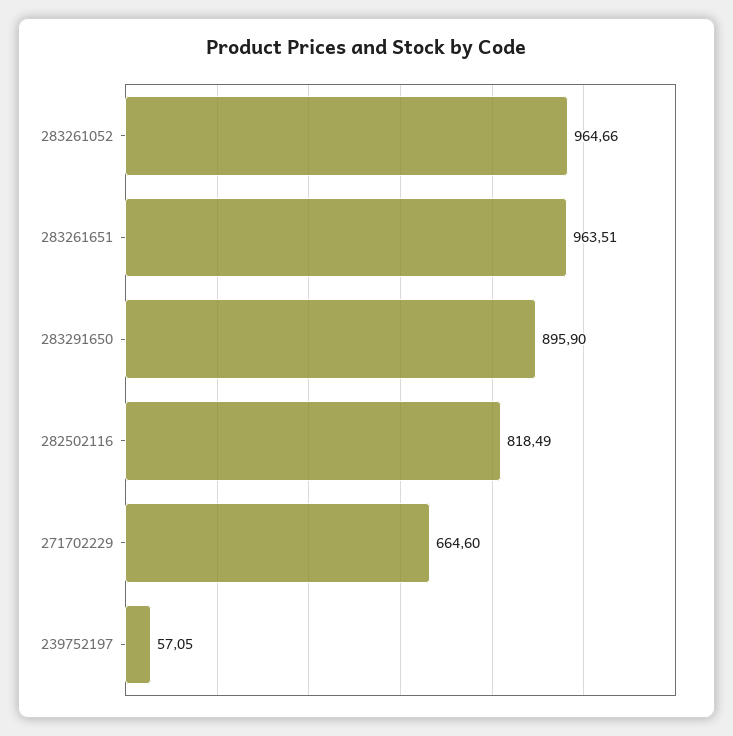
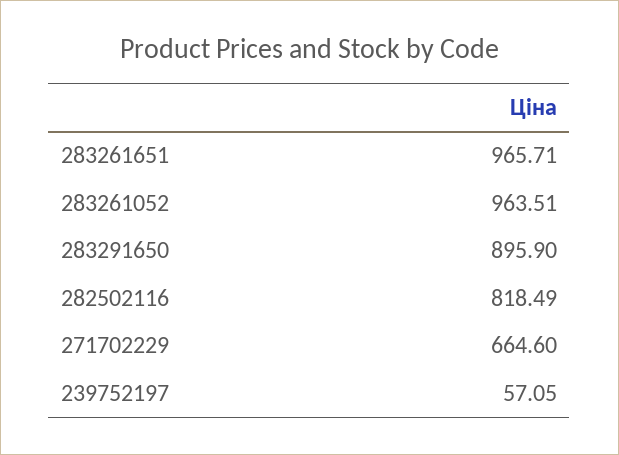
  {
-   "283261052": 964.66,
+   "283261052": 963.51,
-   "283261651": 963.51,
+   "283261651": 965.71,
    "283291650": 895.9,
    "282502116": 818.49,
    "271702229": 664.6,
    "239752197": 57.05
  }

